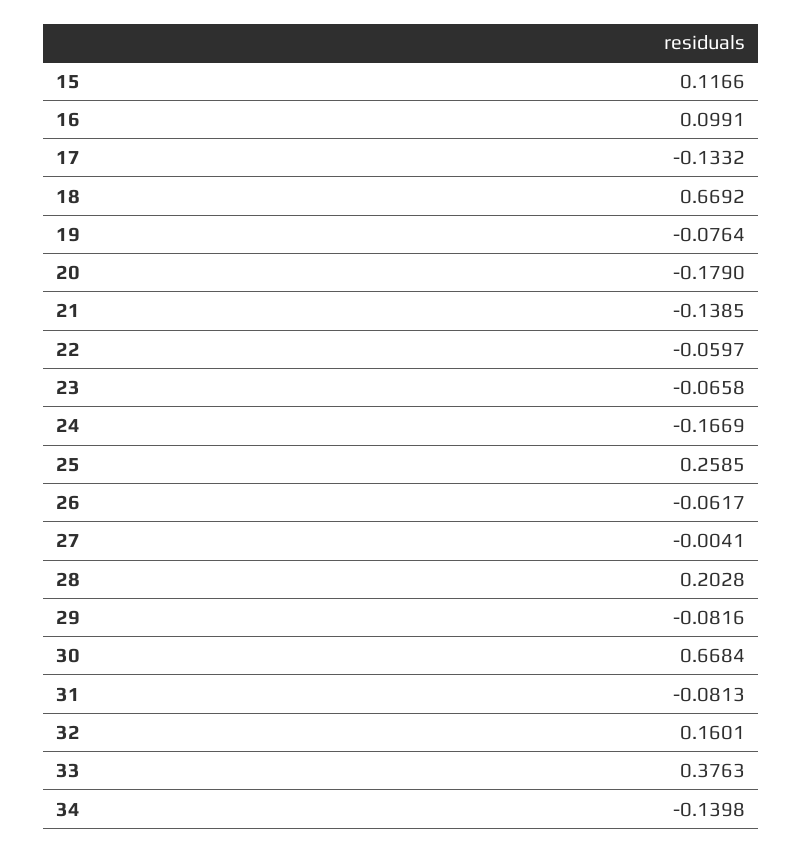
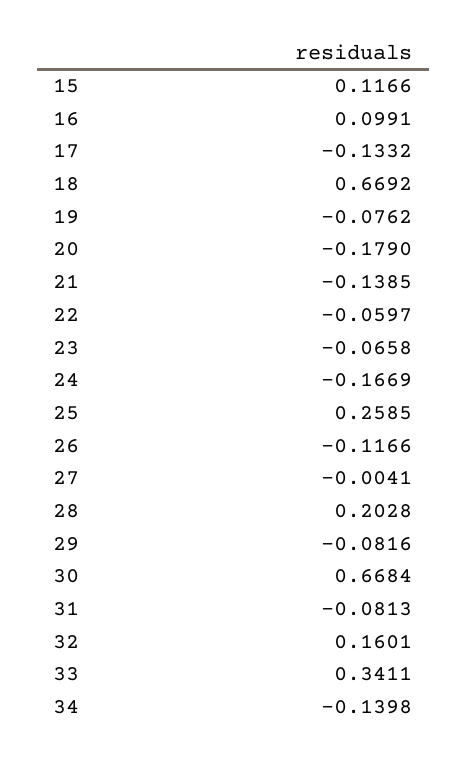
  {
    "15": 0.1166,
    "16": 0.0991,
    "17": -0.1332,
    "18": 0.6692,
-   "19": -0.0764,
+   "19": -0.0762,
    "20": -0.179,
    "21": -0.1385,
    "22": -0.0597,
    "23": -0.0658,
    "24": -0.1669,
    "25": 0.2585,
-   "26": -0.0617,
+   "26": -0.1166,
    "27": -0.0041,
    "28": 0.2028,
    "29": -0.0816,
    "30": 0.6684,
    "31": -0.0813,
    "32": 0.1601,
-   "33": 0.3763,
+   "33": 0.3411,
    "34": -0.1398
  }

